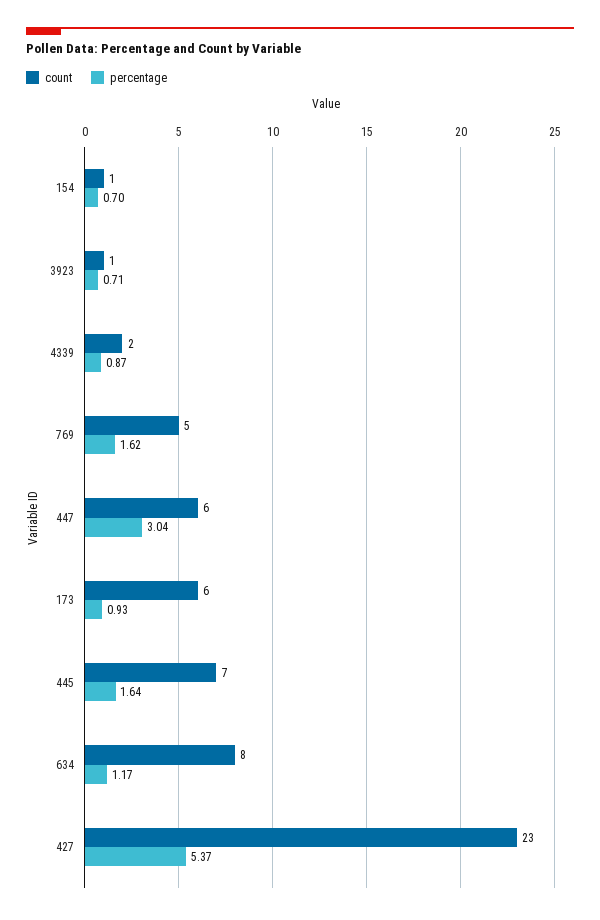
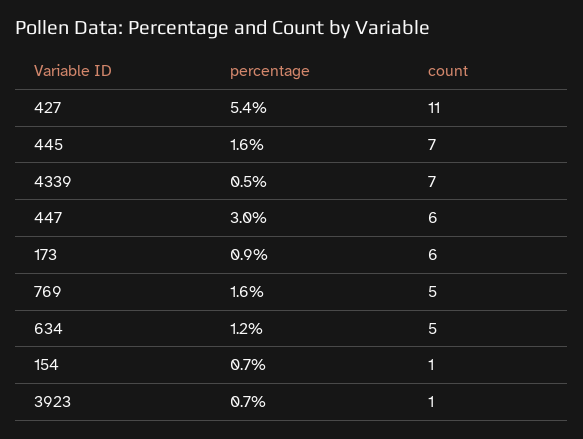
  {
    "count": {
      "154": 1,
      "3923": 1,
-     "4339": 2,
+     "4339": 7,
      "769": 5,
      "447": 6,
      "173": 6,
      "445": 7,
-     "634": 8,
+     "634": 5,
-     "427": 23
+     "427": 11
    },
    "percentage": {
      "154": 0.7,
      "3923": 0.71,
-     "4339": 0.87,
+     "4339": 0.5,
      "769": 1.62,
      "447": 3.04,
      "173": 0.93,
      "445": 1.64,
      "634": 1.17,
      "427": 5.37
    }
  }

